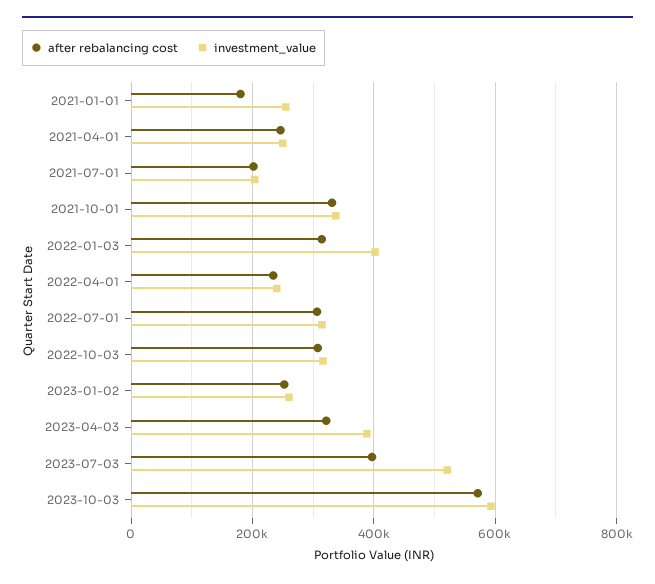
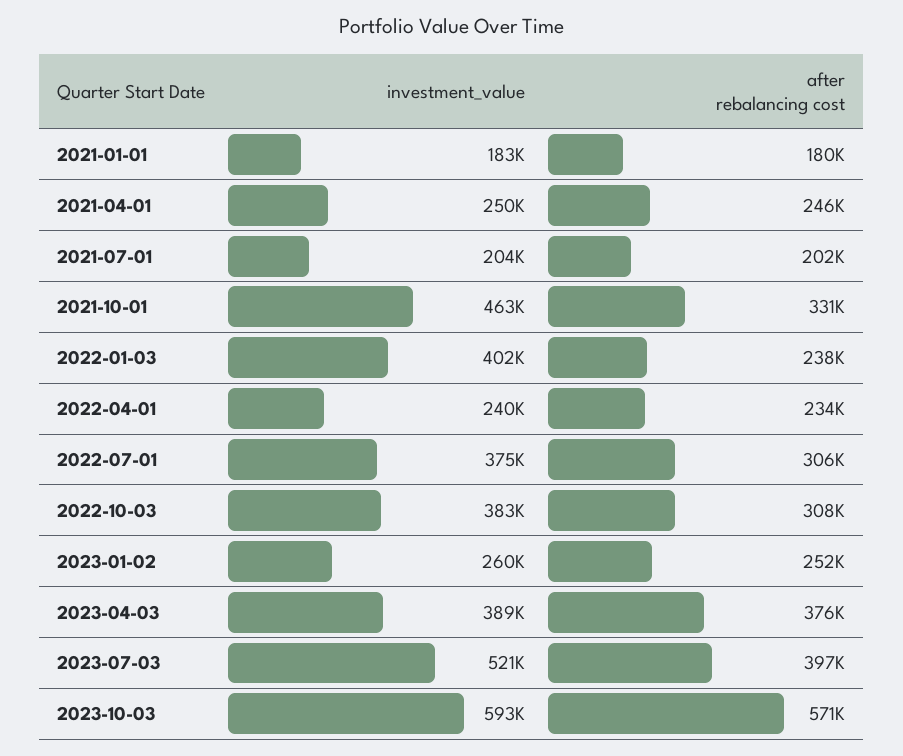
  {
    "after rebalancing cost": {
      "2021-01-01": 180000,
      "2021-04-01": 246000,
      "2021-07-01": 202000,
      "2021-10-01": 331000,
-     "2022-01-03": 320000,
+     "2022-01-03": 238000,
      "2022-04-01": 234000,
      "2022-07-01": 306000,
      "2022-10-03": 308000,
      "2023-01-02": 252000,
-     "2023-04-03": 320000,
+     "2023-04-03": 376000,
      "2023-07-03": 397000,
      "2023-10-03": 571000
    },
    "investment_value": {
-     "2021-01-01": 260000,
+     "2021-01-01": 183000,
      "2021-04-01": 250000,
      "2021-07-01": 204000,
-     "2021-10-01": 340000,
+     "2021-10-01": 463000,
      "2022-01-03": 402000,
      "2022-04-01": 240000,
-     "2022-07-01": 320000,
+     "2022-07-01": 375000,
-     "2022-10-03": 320000,
+     "2022-10-03": 383000,
      "2023-01-02": 260000,
      "2023-04-03": 389000,
      "2023-07-03": 521000,
      "2023-10-03": 593000
    }
  }

